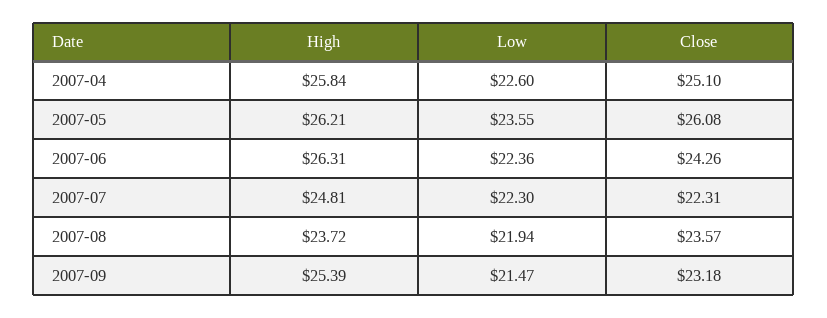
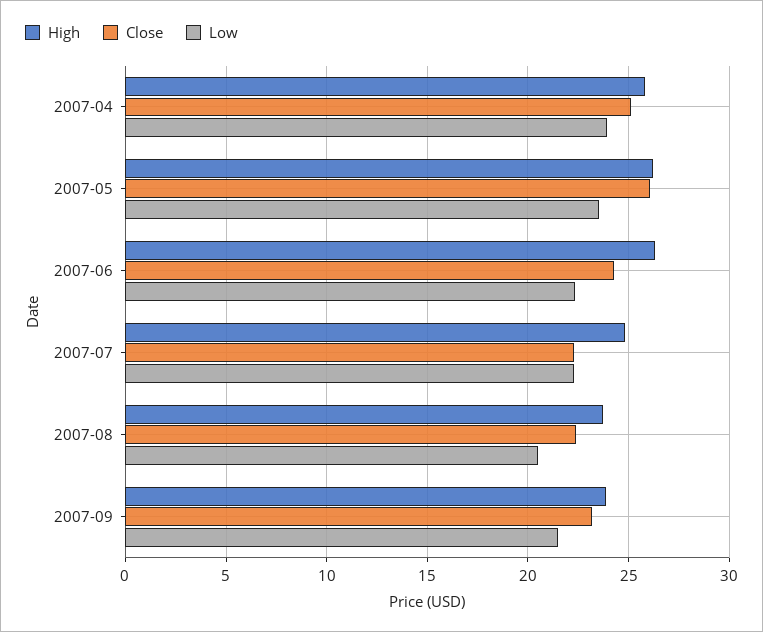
  {
    "High": {
      "2007-04": 25.84,
      "2007-05": 26.21,
      "2007-06": 26.31,
      "2007-07": 24.81,
      "2007-08": 23.72,
-     "2007-09": 25.39
+     "2007-09": 24
    },
    "Low": {
-     "2007-04": 22.6,
+     "2007-04": 24,
      "2007-05": 23.55,
      "2007-06": 22.36,
      "2007-07": 22.3,
-     "2007-08": 21.94,
+     "2007-08": 20.5,
      "2007-09": 21.47
    },
    "Close": {
      "2007-04": 25.1,
      "2007-05": 26.08,
      "2007-06": 24.26,
      "2007-07": 22.31,
-     "2007-08": 23.57,
+     "2007-08": 22.5,
      "2007-09": 23.18
    }
  }

